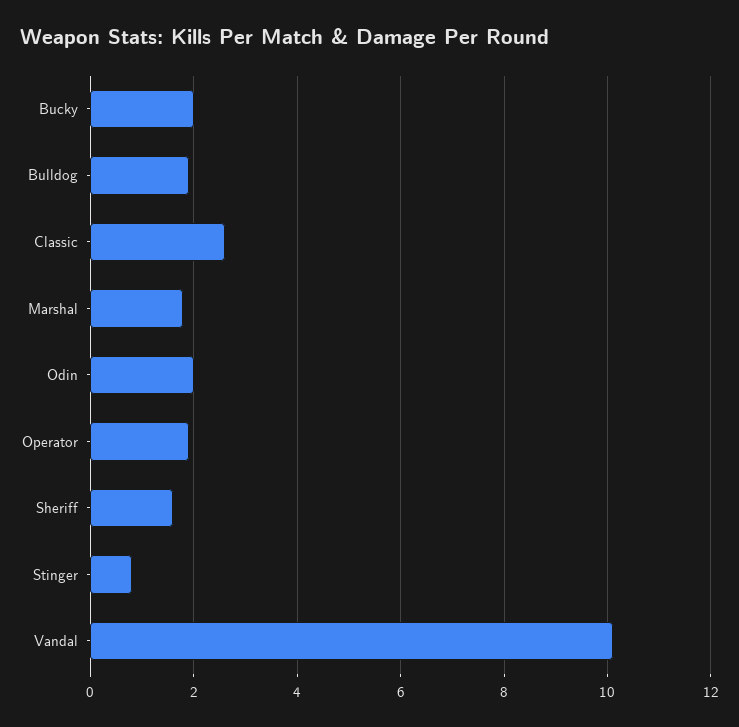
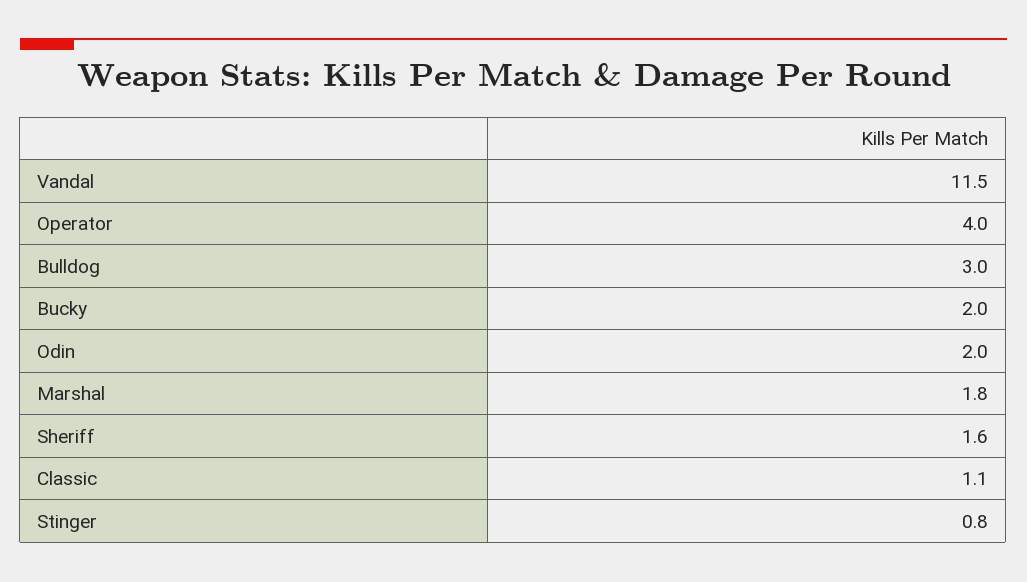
  {
    "Bucky": 2,
-   "Bulldog": 2,
+   "Bulldog": 3,
-   "Classic": 2.5,
+   "Classic": 1.1,
    "Marshal": 1.8,
    "Odin": 2,
-   "Operator": 2,
+   "Operator": 4,
    "Sheriff": 1.6,
    "Stinger": 0.8,
-   "Vandal": 10
+   "Vandal": 11.5
  }

